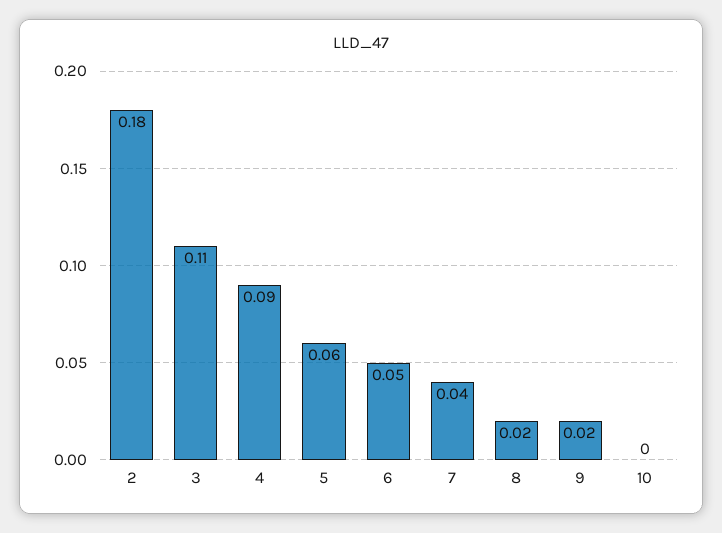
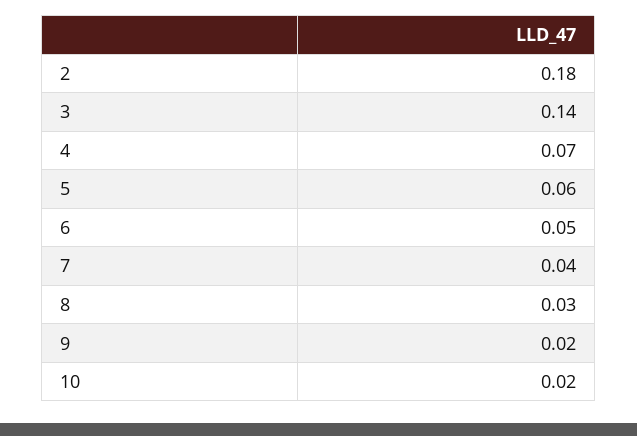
  {
    "2": 0.18,
-   "3": 0.11,
+   "3": 0.14,
-   "4": 0.09,
+   "4": 0.07,
    "5": 0.06,
    "6": 0.05,
    "7": 0.04,
-   "8": 0.02,
+   "8": 0.03,
    "9": 0.02,
-   "10": 0
+   "10": 0.02
  }

